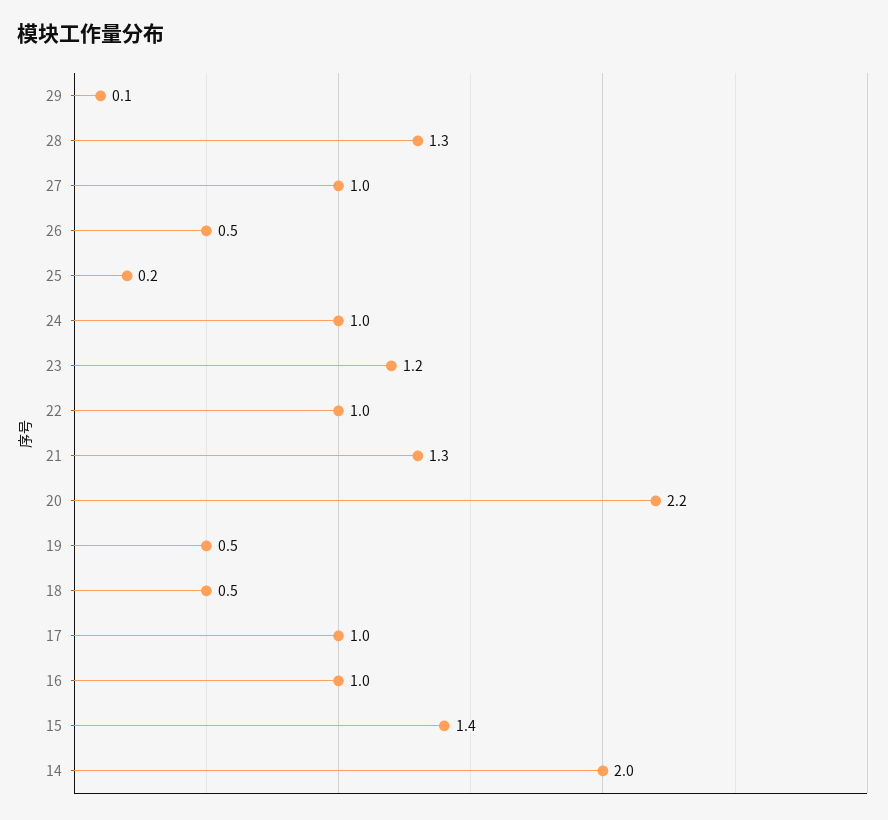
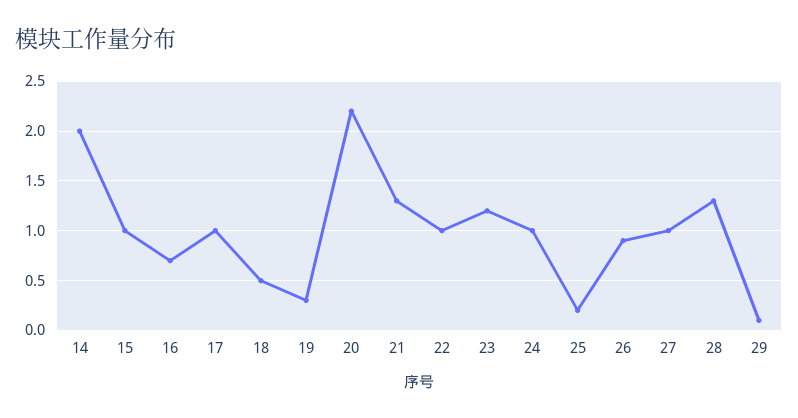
  {
    "29": 0.1,
    "28": 1.3,
    "27": 1,
-   "26": 0.5,
+   "26": 0.9,
    "25": 0.2,
    "24": 1,
    "23": 1.2,
    "22": 1,
    "21": 1.3,
    "20": 2.2,
-   "19": 0.5,
+   "19": 0.3,
    "18": 0.5,
    "17": 1,
-   "16": 1,
+   "16": 0.7,
-   "15": 1.4,
+   "15": 1,
    "14": 2
  }

